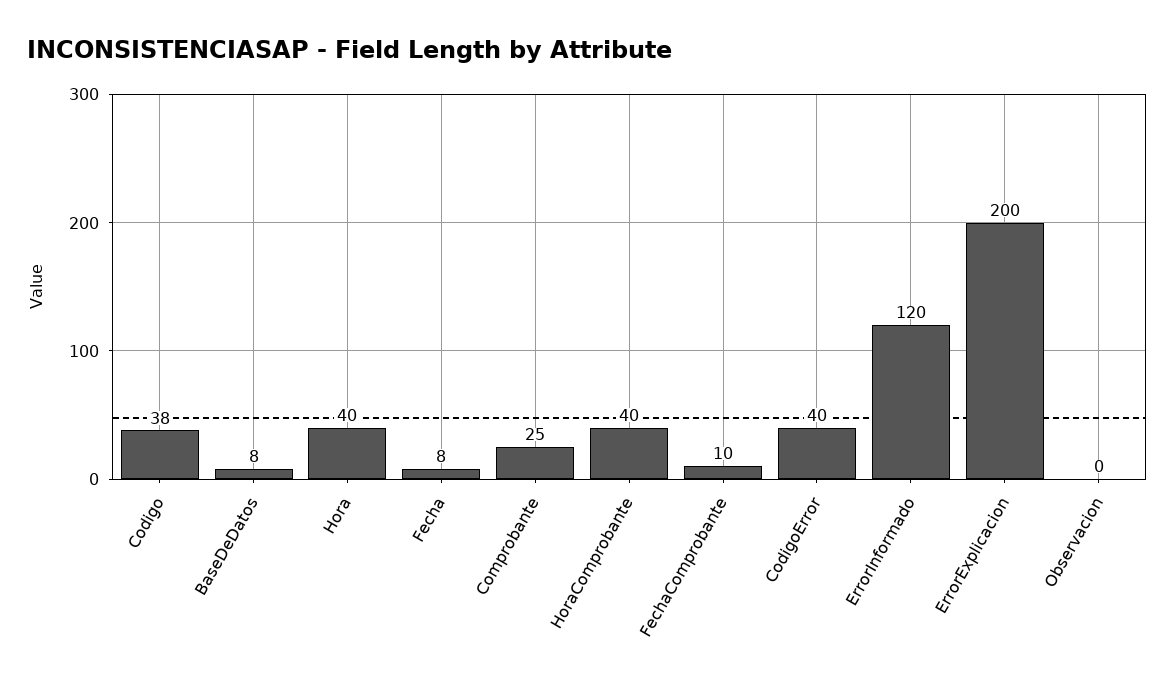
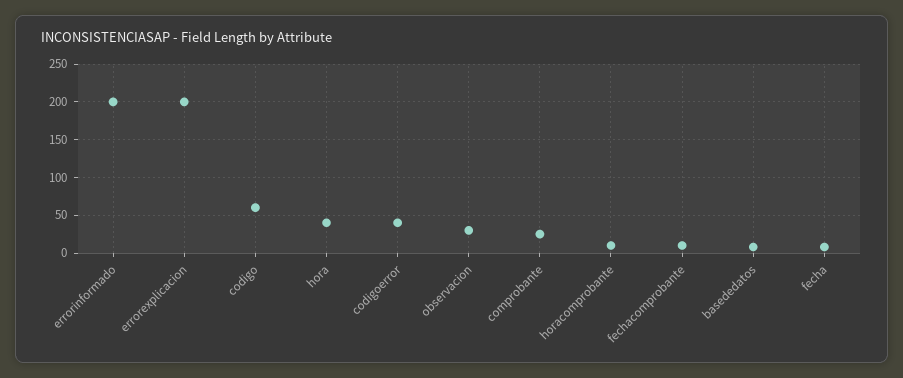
  {
-   "Codigo": 38,
+   "Codigo": 60,
    "BaseDeDatos": 8,
    "Hora": 40,
    "Fecha": 8,
    "Comprobante": 25,
-   "HoraComprobante": 40,
+   "HoraComprobante": 10,
    "FechaComprobante": 10,
    "CodigoError": 40,
-   "ErrorInformado": 120,
+   "ErrorInformado": 200,
    "ErrorExplicacion": 200,
-   "Observacion": 0
+   "Observacion": 30
  }

